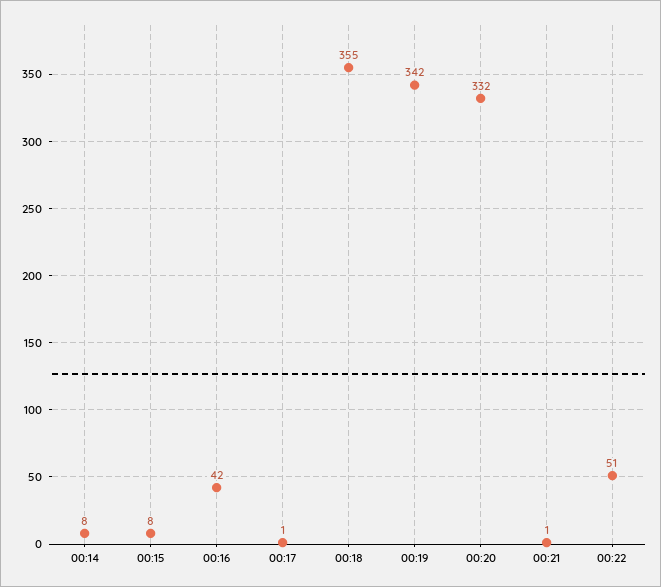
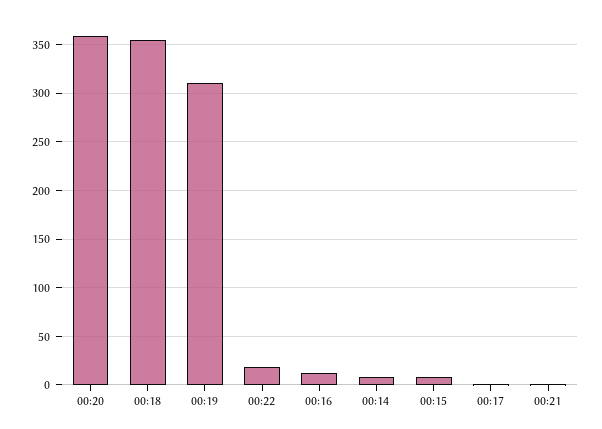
  {
    "00:14": 8,
    "00:15": 8,
-   "00:16": 42,
+   "00:16": 10,
    "00:17": 1,
    "00:18": 355,
-   "00:19": 342,
+   "00:19": 310,
-   "00:20": 332,
+   "00:20": 360,
    "00:21": 1,
-   "00:22": 51
+   "00:22": 20
  }

